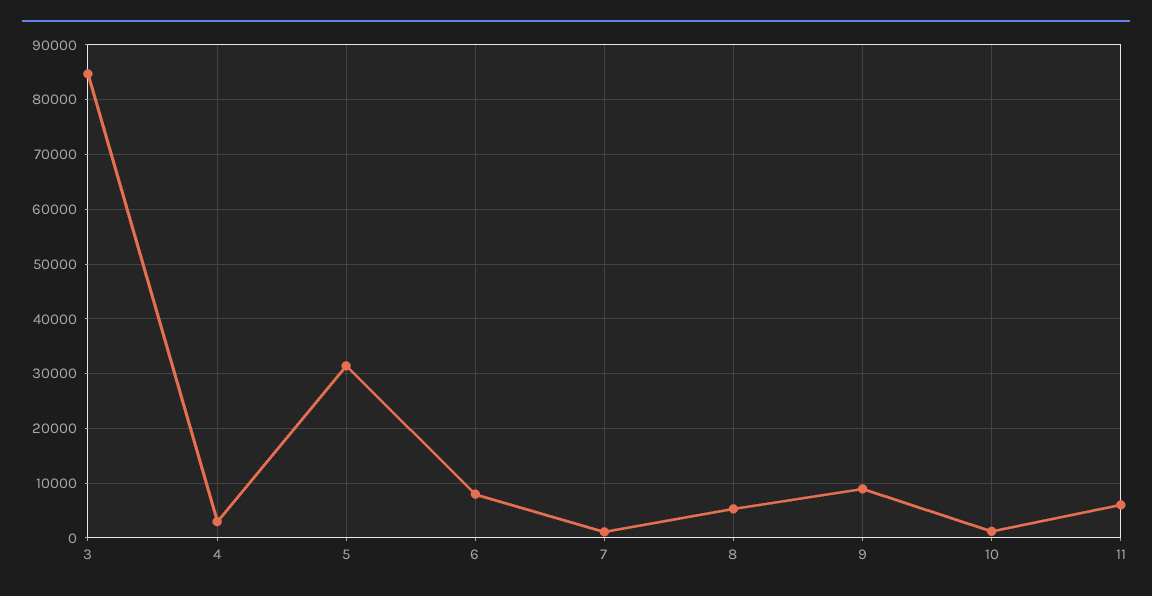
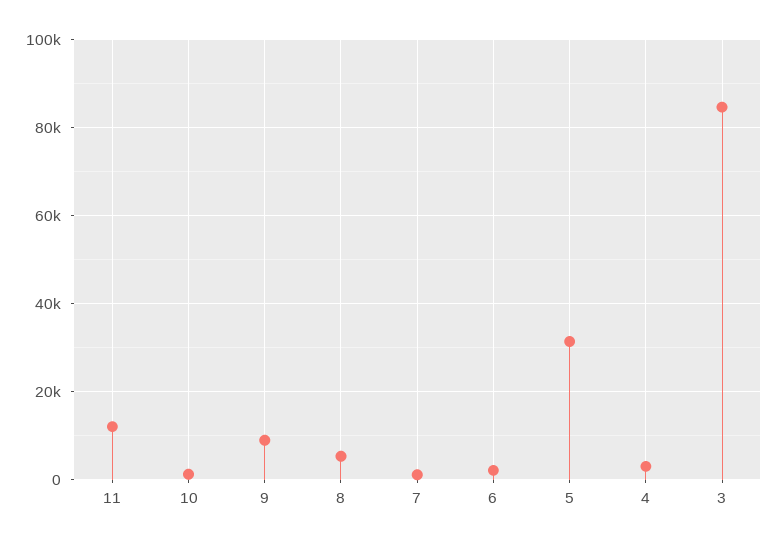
  {
    "3": 84000,
    "4": 4000,
    "5": 32000,
-   "6": 8000,
+   "6": 2000,
    "7": 2000,
    "8": 6000,
    "9": 8000,
    "10": 2000,
-   "11": 6000
+   "11": 12000
  }

